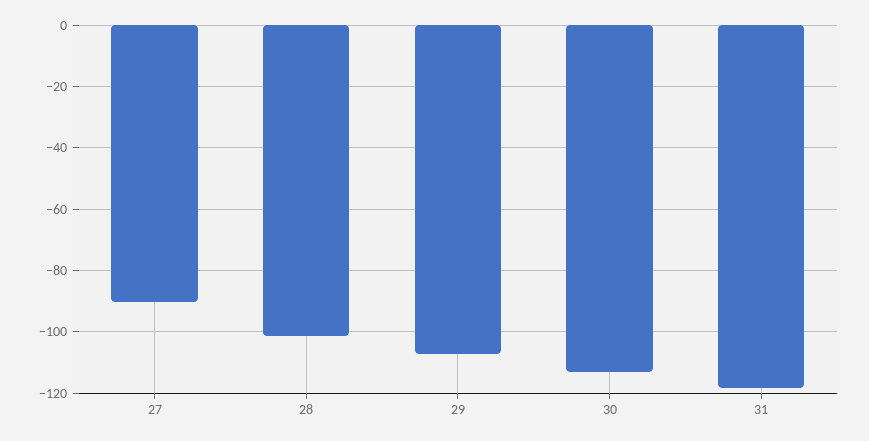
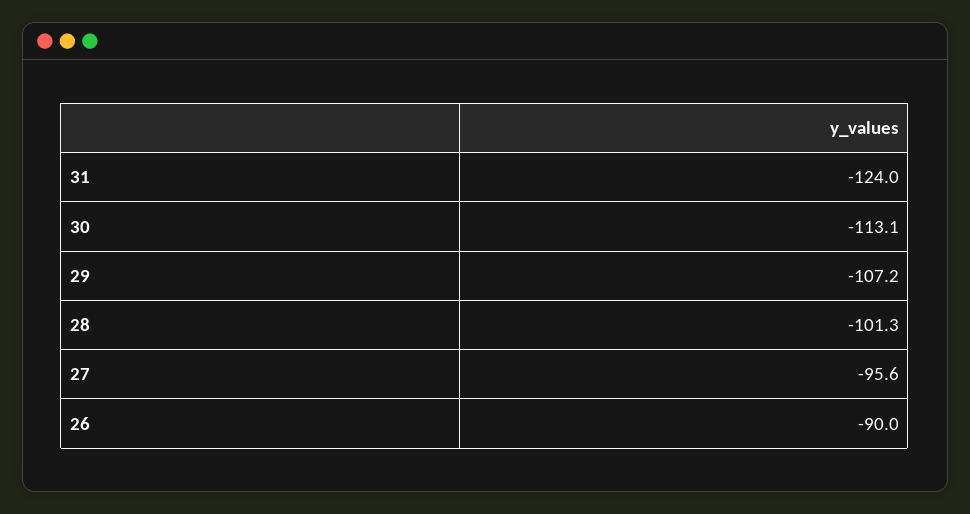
  {
-   "27": -90,
+   "27": -95.6,
    "28": -101.3,
    "29": -107.2,
    "30": -113.1,
-   "31": -118
+   "31": -124,
+   "26": -90
  }

